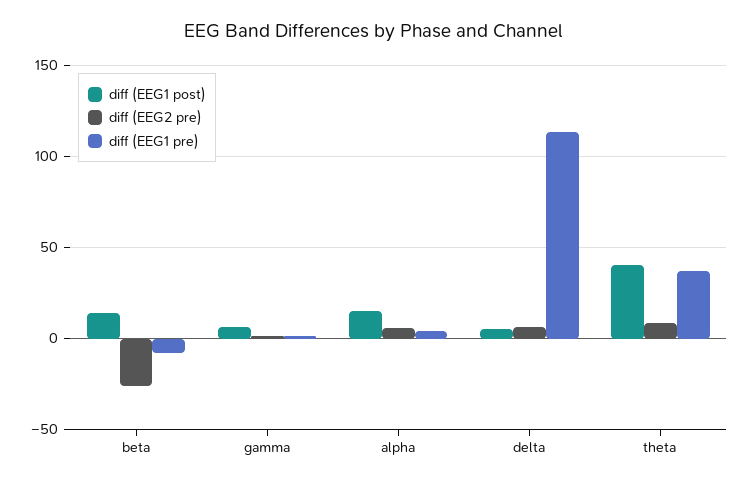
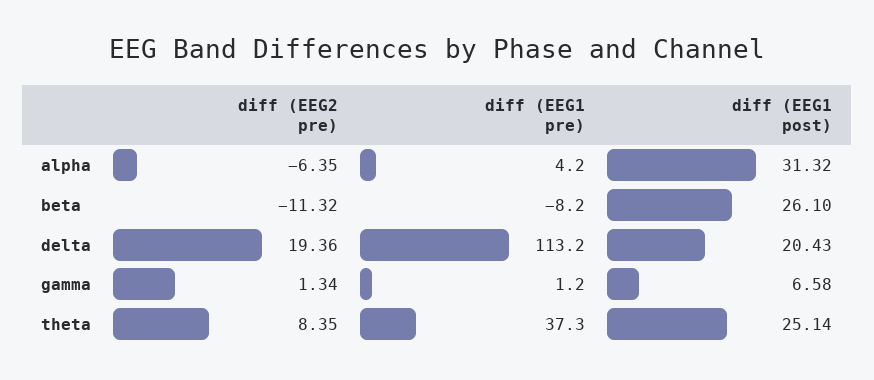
  {
    "diff (EEG1 post)": {
-     "beta": 15,
+     "beta": 26.1,
      "gamma": 6.58,
-     "alpha": 15,
+     "alpha": 31.32,
-     "delta": 5,
+     "delta": 20.43,
-     "theta": 40
+     "theta": 25.14
    },
    "diff (EEG2 pre)": {
-     "beta": -25,
+     "beta": -11.32,
      "gamma": 1.34,
-     "alpha": 5,
+     "alpha": -6.35,
-     "delta": 5,
+     "delta": 19.36,
      "theta": 8.35
    },
    "diff (EEG1 pre)": {
      "beta": -8.2,
      "gamma": 1.2,
      "alpha": 4.2,
      "delta": 113.2,
      "theta": 37.3
    }
  }

